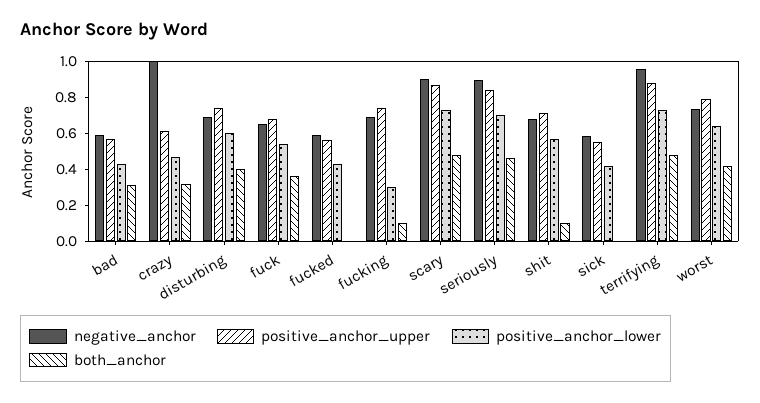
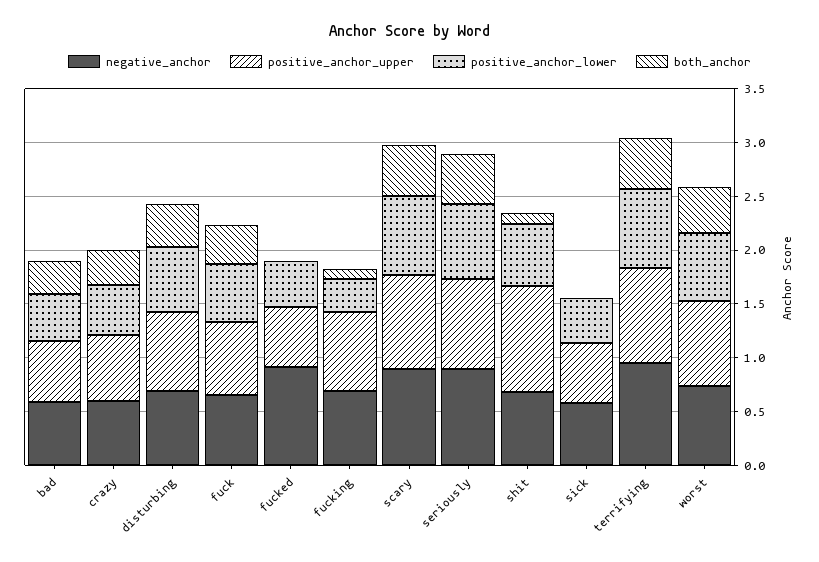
  {
    "negative_anchor": {
      "bad": 0.6,
-     "crazy": 1,
+     "crazy": 0.6,
      "disturbing": 0.7,
      "fuck": 0.65,
-     "fucked": 0.6,
+     "fucked": 0.9,
      "fucking": 0.7,
      "scary": 0.9,
      "seriously": 0.9,
      "shit": 0.7,
      "sick": 0.6,
      "terrifying": 0.95,
      "worst": 0.75
    },
    "positive_anchor_upper": {
      "bad": 0.55,
      "crazy": 0.6,
      "disturbing": 0.75,
      "fuck": 0.7,
      "fucked": 0.55,
      "fucking": 0.75,
      "scary": 0.85,
      "seriously": 0.85,
-     "shit": 0.7,
+     "shit": 1,
      "sick": 0.55,
      "terrifying": 0.9,
      "worst": 0.8
    },
    "positive_anchor_lower": {
      "bad": 0.45,
      "crazy": 0.45,
      "disturbing": 0.6,
      "fuck": 0.55,
      "fucked": 0.45,
      "fucking": 0.3,
      "scary": 0.75,
      "seriously": 0.7,
      "shit": 0.55,
      "sick": 0.4,
      "terrifying": 0.75,
      "worst": 0.65
    },
    "both_anchor": {
      "bad": 0.3,
      "crazy": 0.3,
      "disturbing": 0.4,
      "fuck": 0.35,
      "fucked": 0,
      "fucking": 0.1,
      "scary": 0.5,
      "seriously": 0.45,
      "shit": 0.1,
      "sick": 0,
      "terrifying": 0.5,
      "worst": 0.4
    }
  }

